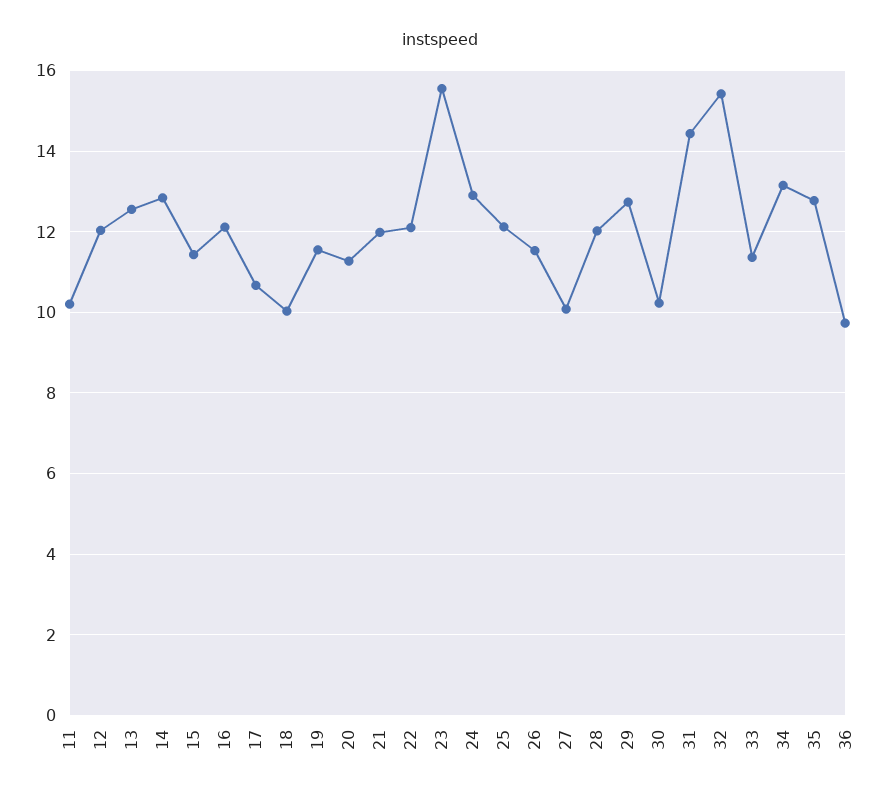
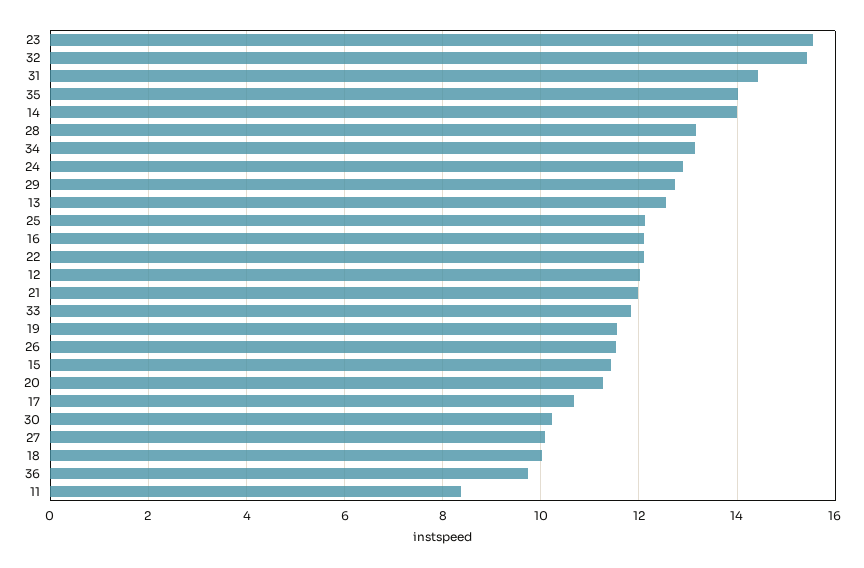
  {
-   "11": 10.2,
+   "11": 8.4,
    "12": 12,
    "13": 12.6,
-   "14": 12.8,
+   "14": 14,
    "15": 11.4,
    "16": 12.2,
    "17": 10.6,
    "18": 10,
    "19": 11.6,
    "20": 11.2,
    "21": 12,
    "22": 12.2,
    "23": 15.6,
    "24": 13,
    "25": 12.2,
    "26": 11.6,
    "27": 10,
-   "28": 12,
+   "28": 13.2,
    "29": 12.8,
    "30": 10.2,
    "31": 14.4,
    "32": 15.4,
-   "33": 11.4,
+   "33": 11.8,
    "34": 13.2,
-   "35": 12.8,
+   "35": 14,
    "36": 9.8
  }

